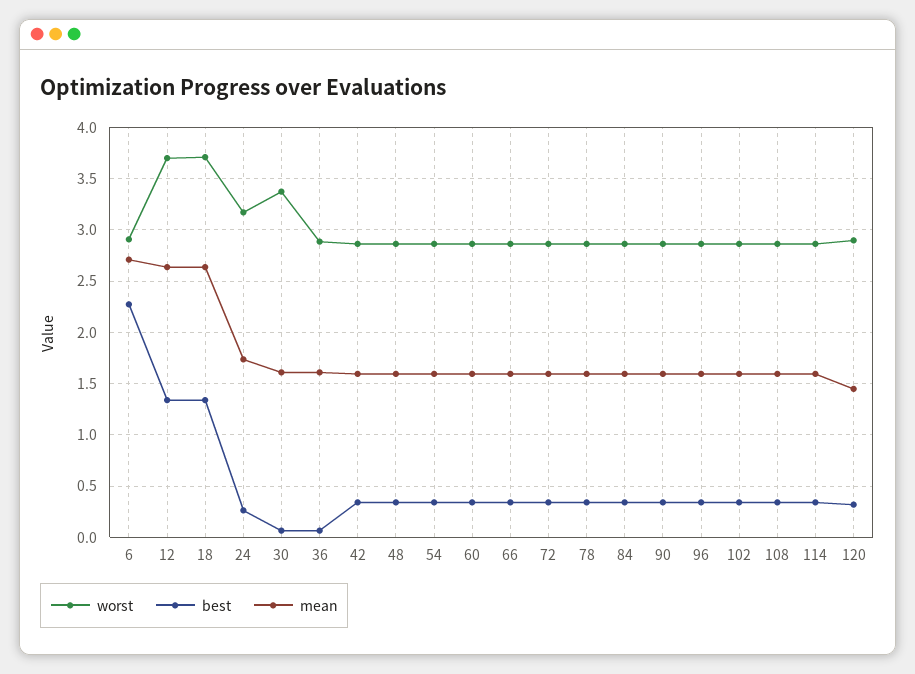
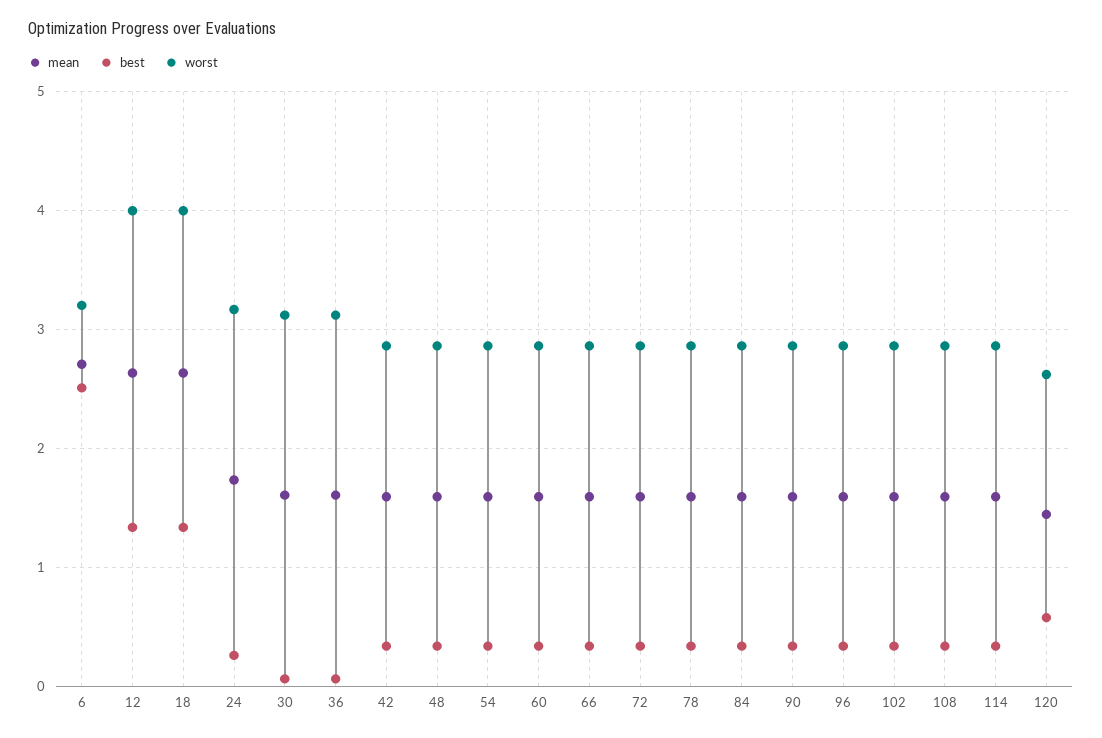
  {
    "worst": {
-     "6": 2.9,
+     "6": 3.2,
-     "12": 3.7,
+     "12": 4,
-     "18": 3.7,
+     "18": 4,
      "24": 3.2,
-     "30": 3.4,
+     "30": 3.1,
-     "36": 2.9,
+     "36": 3.1,
      "42": 2.9,
      "48": 2.9,
      "54": 2.9,
      "60": 2.9,
      "66": 2.9,
      "72": 2.9,
      "78": 2.9,
      "84": 2.9,
      "90": 2.9,
      "96": 2.9,
      "102": 2.9,
      "108": 2.9,
      "114": 2.9,
-     "120": 2.9
+     "120": 2.6
    },
    "best": {
-     "6": 2.3,
+     "6": 2.5,
      "12": 1.3,
      "18": 1.3,
      "24": 0.3,
      "30": 0.1,
      "36": 0.1,
      "42": 0.3,
      "48": 0.3,
      "54": 0.3,
      "60": 0.3,
      "66": 0.3,
      "72": 0.3,
      "78": 0.3,
      "84": 0.3,
      "90": 0.3,
      "96": 0.3,
      "102": 0.3,
      "108": 0.3,
      "114": 0.3,
-     "120": 0.3
+     "120": 0.6
    },
    "mean": {
      "6": 2.7,
      "12": 2.6,
      "18": 2.6,
      "24": 1.7,
      "30": 1.6,
      "36": 1.6,
      "42": 1.6,
      "48": 1.6,
      "54": 1.6,
      "60": 1.6,
      "66": 1.6,
      "72": 1.6,
      "78": 1.6,
      "84": 1.6,
      "90": 1.6,
      "96": 1.6,
      "102": 1.6,
      "108": 1.6,
      "114": 1.6,
      "120": 1.4
    }
  }

